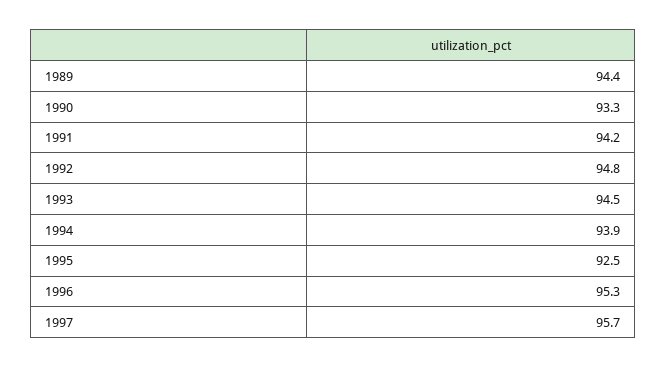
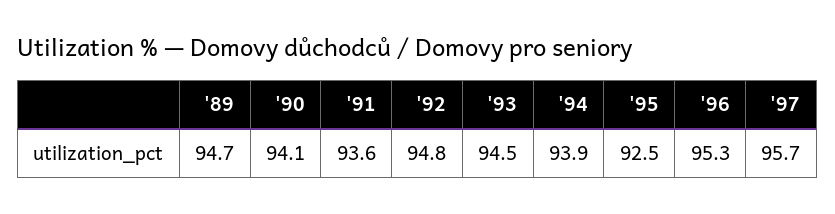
  {
-   "1989": 94.4,
+   "1989": 94.7,
-   "1990": 93.3,
+   "1990": 94.1,
-   "1991": 94.2,
+   "1991": 93.6,
    "1992": 94.8,
    "1993": 94.5,
    "1994": 93.9,
    "1995": 92.5,
    "1996": 95.3,
    "1997": 95.7
  }

